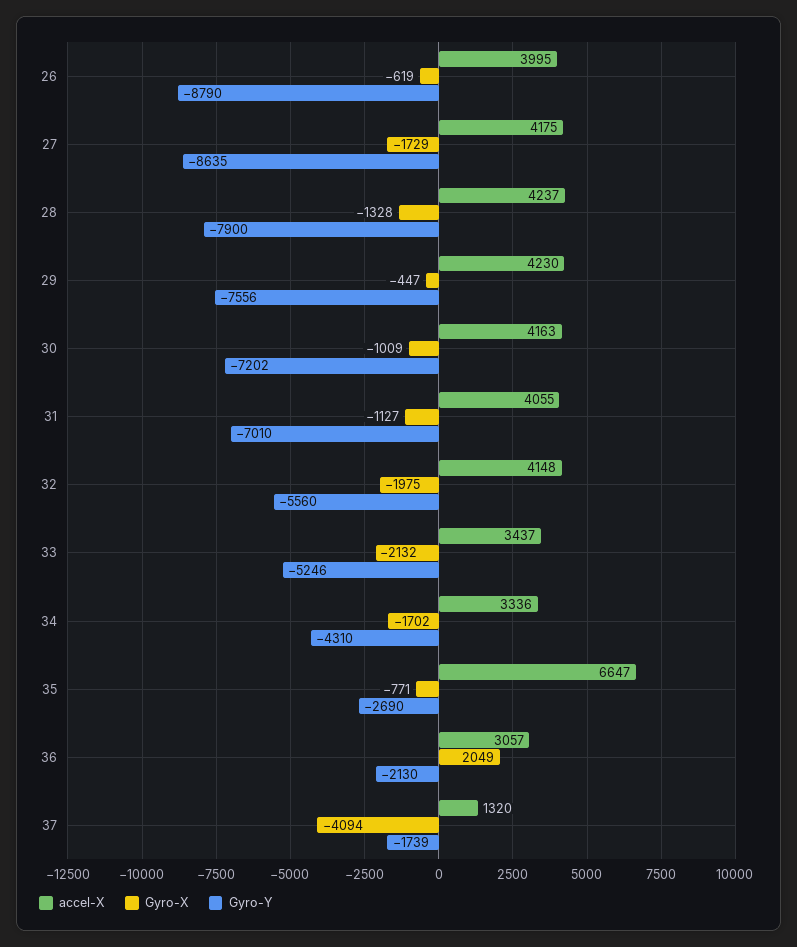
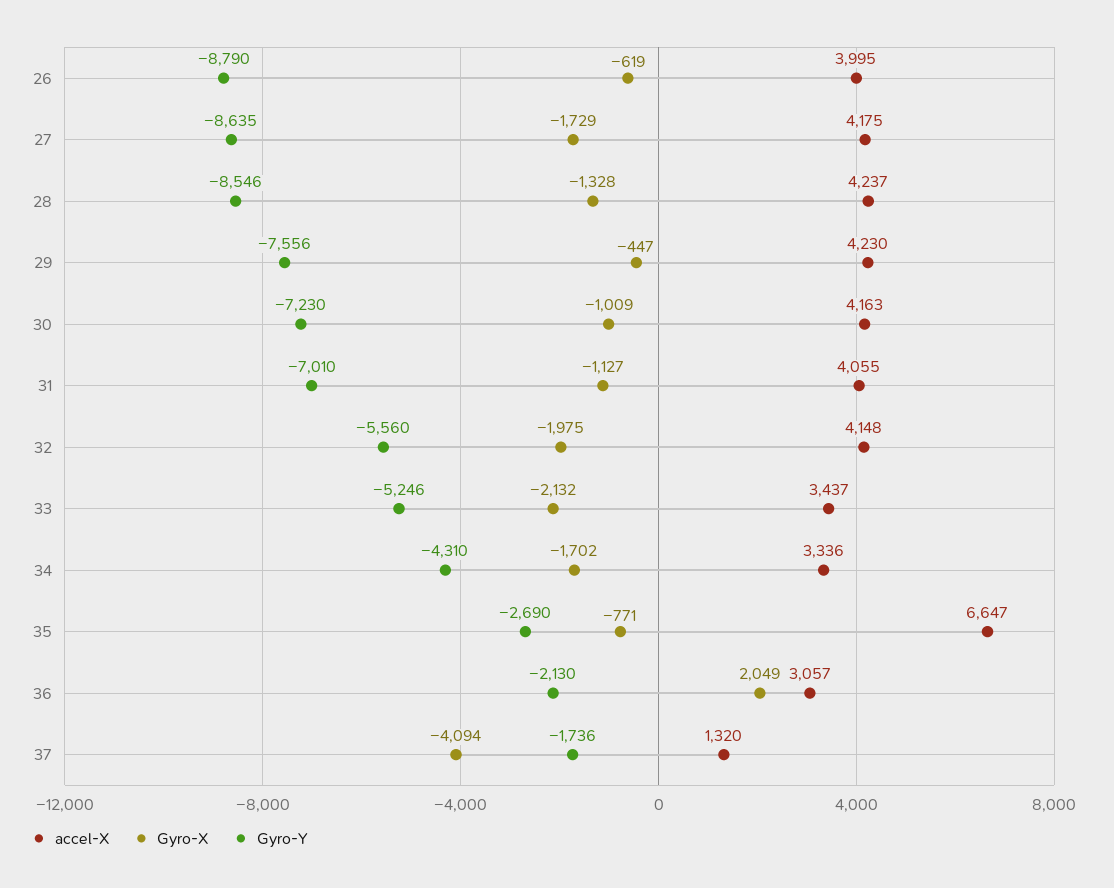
  {
    "accel-X": {
      "26": 3995,
      "27": 4175,
      "28": 4237,
      "29": 4230,
      "30": 4163,
      "31": 4055,
      "32": 4148,
      "33": 3437,
      "34": 3336,
      "35": 6647,
      "36": 3057,
      "37": 1320
    },
    "Gyro-X": {
      "26": -619,
      "27": -1729,
      "28": -1328,
      "29": -447,
      "30": -1009,
      "31": -1127,
      "32": -1975,
      "33": -2132,
      "34": -1702,
      "35": -771,
      "36": 2049,
      "37": -4094
    },
    "Gyro-Y": {
      "26": -8790,
      "27": -8635,
-     "28": -7900,
+     "28": -8546,
      "29": -7556,
-     "30": -7202,
+     "30": -7230,
      "31": -7010,
      "32": -5560,
      "33": -5246,
      "34": -4310,
      "35": -2690,
      "36": -2130,
-     "37": -1739
+     "37": -1736
    }
  }

